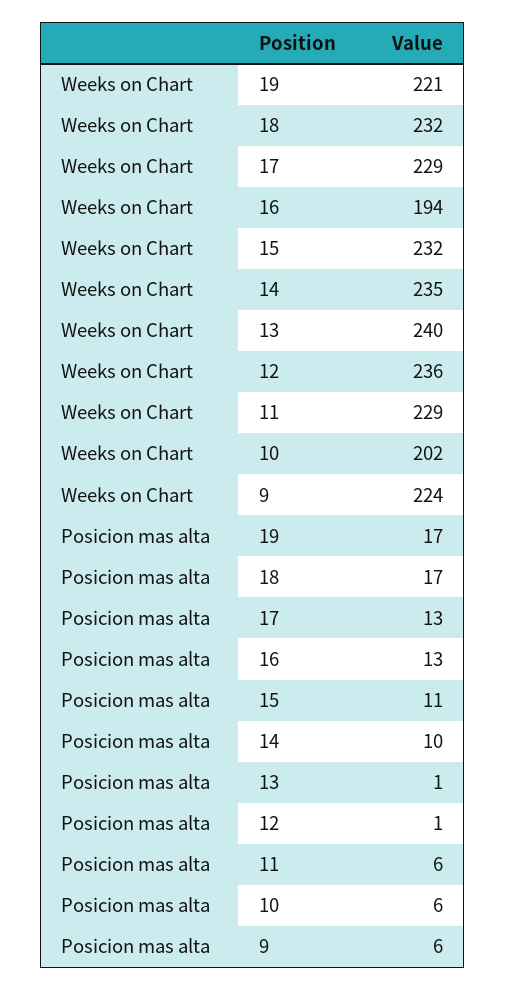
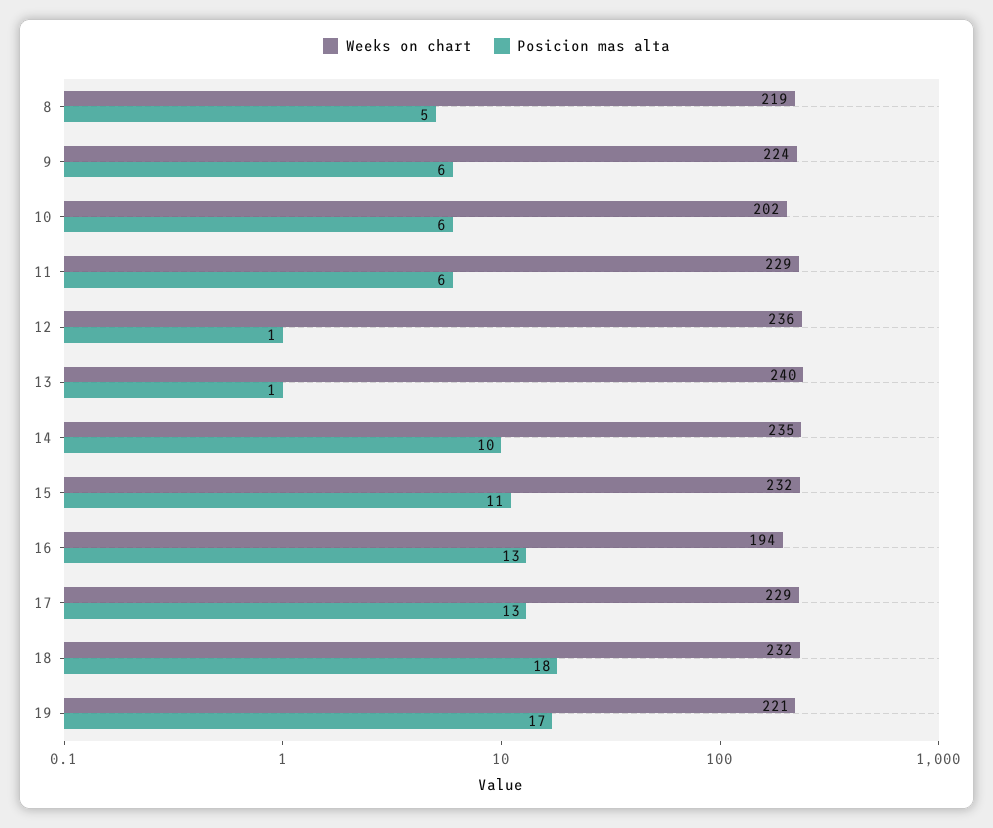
  {
    "Weeks on Chart": {
      "19": 221,
      "18": 232,
      "17": 229,
      "16": 194,
      "15": 232,
      "14": 235,
      "13": 240,
      "12": 236,
      "11": 229,
      "10": 202,
-     "9": 224
+     "9": 224,
+     "8": 219
    },
    "Posicion mas alta": {
      "19": 17,
-     "18": 17,
+     "18": 18,
      "17": 13,
      "16": 13,
      "15": 11,
      "14": 10,
      "13": 1,
      "12": 1,
      "11": 6,
      "10": 6,
-     "9": 6
+     "9": 6,
+     "8": 5
    }
  }

